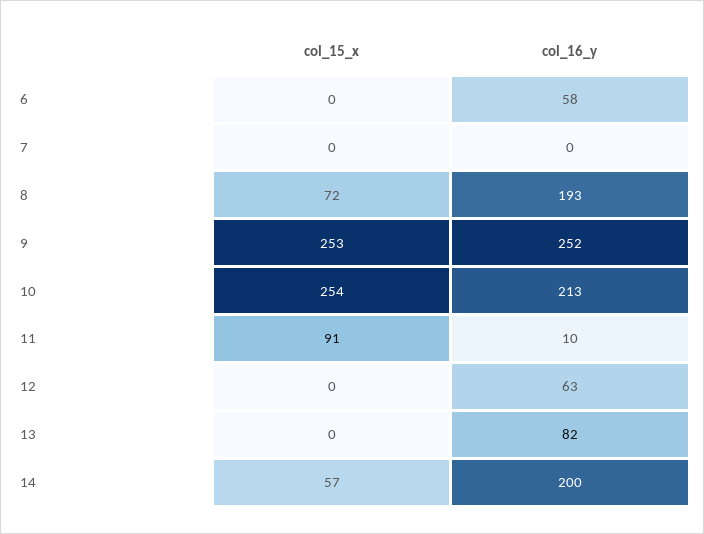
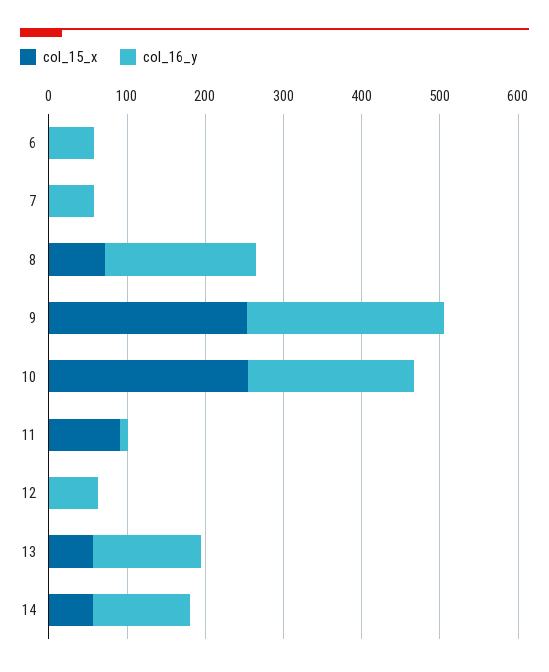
  {
    "col_15_x": {
      "6": 0,
      "7": 0,
      "8": 72,
      "9": 253,
      "10": 254,
      "11": 91,
      "12": 0,
-     "13": 0,
+     "13": 60,
      "14": 57
    },
    "col_16_y": {
      "6": 58,
-     "7": 0,
+     "7": 60,
      "8": 193,
      "9": 252,
      "10": 213,
      "11": 10,
      "12": 63,
-     "13": 82,
+     "13": 140,
-     "14": 200
+     "14": 120
    }
  }

